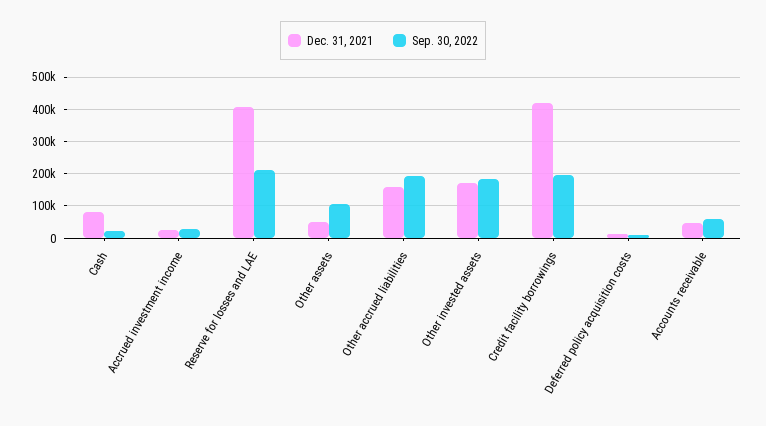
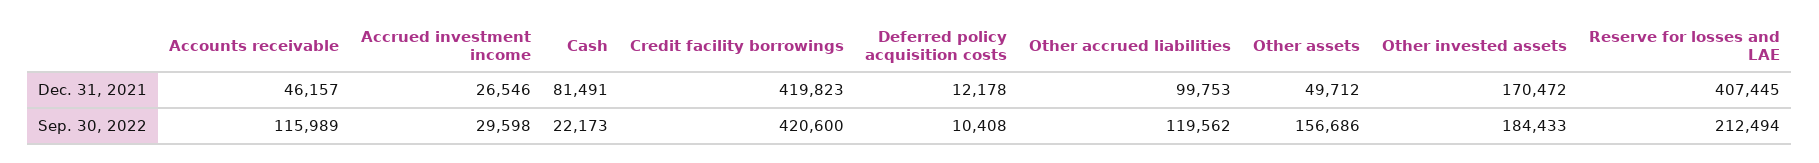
  {
    "Dec. 31, 2021": {
      "Cash": 81491,
      "Accrued investment income": 26546,
      "Reserve for losses and LAE": 407445,
      "Other assets": 49712,
-     "Other accrued liabilities": 160000,
+     "Other accrued liabilities": 99753,
      "Other invested assets": 170472,
      "Credit facility borrowings": 419823,
      "Deferred policy acquisition costs": 12178,
      "Accounts receivable": 46157
    },
    "Sep. 30, 2022": {
      "Cash": 22173,
      "Accrued investment income": 29598,
      "Reserve for losses and LAE": 212494,
-     "Other assets": 100000,
+     "Other assets": 156686,
-     "Other accrued liabilities": 200000,
+     "Other accrued liabilities": 119562,
      "Other invested assets": 184433,
-     "Credit facility borrowings": 200000,
+     "Credit facility borrowings": 420600,
      "Deferred policy acquisition costs": 10408,
-     "Accounts receivable": 60000
+     "Accounts receivable": 115989
    }
  }

